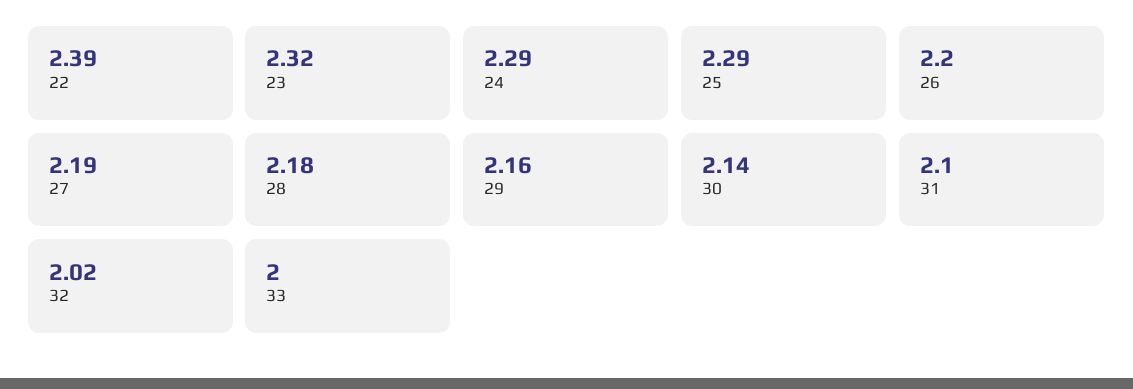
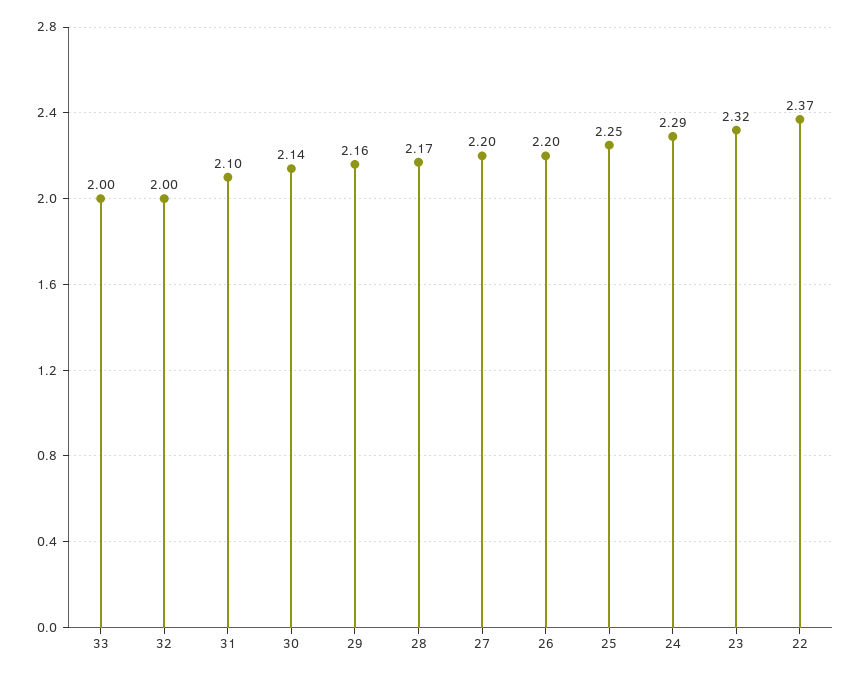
  {
-   "22": 2.39,
+   "22": 2.37,
    "23": 2.32,
    "24": 2.29,
-   "25": 2.29,
+   "25": 2.25,
    "26": 2.2,
-   "27": 2.19,
+   "27": 2.2,
-   "28": 2.18,
+   "28": 2.17,
    "29": 2.16,
    "30": 2.14,
    "31": 2.1,
-   "32": 2.02,
+   "32": 2,
    "33": 2
  }

